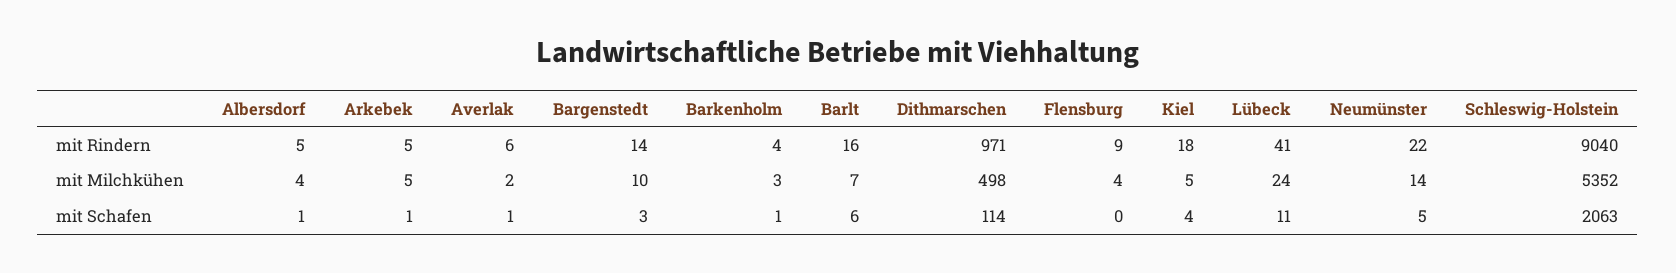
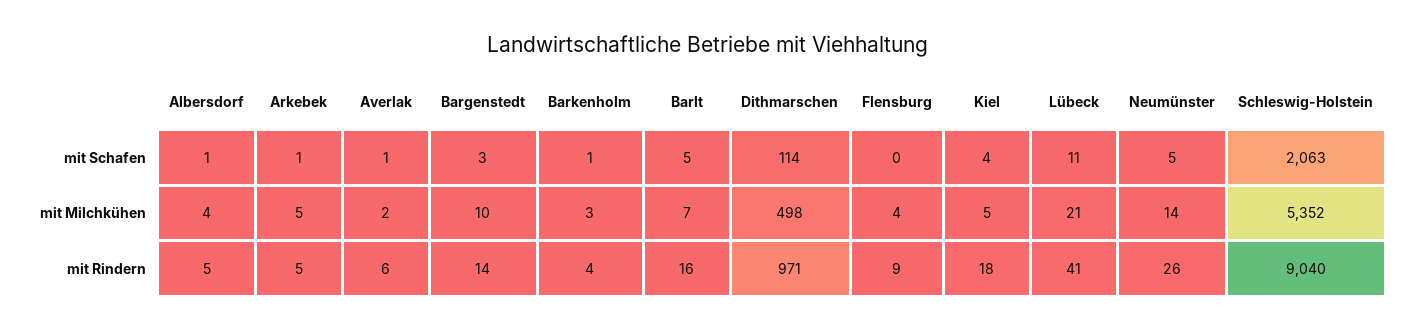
  {
    "Albersdorf": {
      "mit Rindern": 5,
      "mit Milchkühen": 4,
      "mit Schafen": 1
    },
    "Arkebek": {
      "mit Rindern": 5,
      "mit Milchkühen": 5,
      "mit Schafen": 1
    },
    "Averlak": {
      "mit Rindern": 6,
      "mit Milchkühen": 2,
      "mit Schafen": 1
    },
    "Bargenstedt": {
      "mit Rindern": 14,
      "mit Milchkühen": 10,
      "mit Schafen": 3
    },
    "Barkenholm": {
      "mit Rindern": 4,
      "mit Milchkühen": 3,
      "mit Schafen": 1
    },
    "Barlt": {
      "mit Rindern": 16,
      "mit Milchkühen": 7,
-     "mit Schafen": 6
+     "mit Schafen": 5
    },
    "Dithmarschen": {
      "mit Rindern": 971,
      "mit Milchkühen": 498,
      "mit Schafen": 114
    },
    "Flensburg": {
      "mit Rindern": 9,
      "mit Milchkühen": 4,
      "mit Schafen": 0
    },
    "Kiel": {
      "mit Rindern": 18,
      "mit Milchkühen": 5,
      "mit Schafen": 4
    },
    "Lübeck": {
      "mit Rindern": 41,
-     "mit Milchkühen": 24,
+     "mit Milchkühen": 21,
      "mit Schafen": 11
    },
    "Neumünster": {
-     "mit Rindern": 22,
+     "mit Rindern": 26,
      "mit Milchkühen": 14,
      "mit Schafen": 5
    },
    "Schleswig-Holstein": {
      "mit Rindern": 9040,
      "mit Milchkühen": 5352,
      "mit Schafen": 2063
    }
  }

